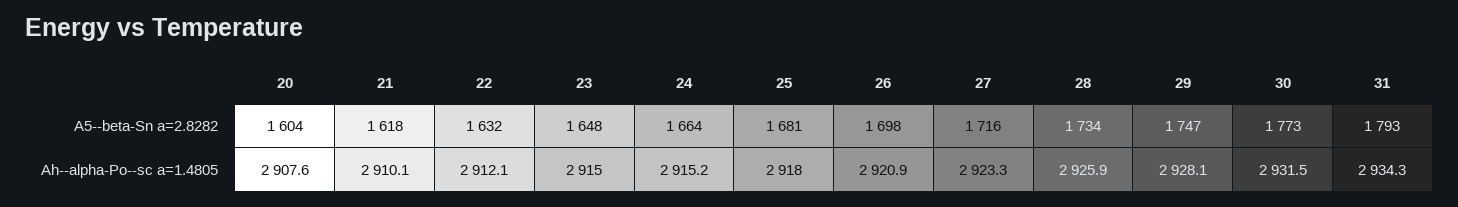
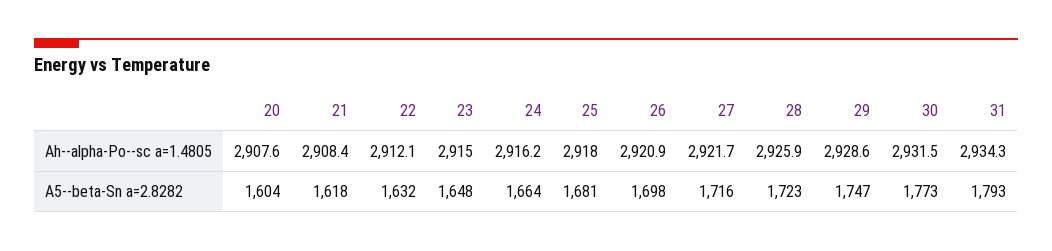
  {
    "20": {
      "A5--beta-Sn a=2.8282": 1604,
      "Ah--alpha-Po--sc a=1.4805": 2907.6
    },
    "21": {
      "A5--beta-Sn a=2.8282": 1618,
-     "Ah--alpha-Po--sc a=1.4805": 2910.1
+     "Ah--alpha-Po--sc a=1.4805": 2908.4
    },
    "22": {
      "A5--beta-Sn a=2.8282": 1632,
      "Ah--alpha-Po--sc a=1.4805": 2912.1
    },
    "23": {
      "A5--beta-Sn a=2.8282": 1648,
      "Ah--alpha-Po--sc a=1.4805": 2915
    },
    "24": {
      "A5--beta-Sn a=2.8282": 1664,
-     "Ah--alpha-Po--sc a=1.4805": 2915.2
+     "Ah--alpha-Po--sc a=1.4805": 2916.2
    },
    "25": {
      "A5--beta-Sn a=2.8282": 1681,
      "Ah--alpha-Po--sc a=1.4805": 2918
    },
    "26": {
      "A5--beta-Sn a=2.8282": 1698,
      "Ah--alpha-Po--sc a=1.4805": 2920.9
    },
    "27": {
      "A5--beta-Sn a=2.8282": 1716,
-     "Ah--alpha-Po--sc a=1.4805": 2923.3
+     "Ah--alpha-Po--sc a=1.4805": 2921.7
    },
    "28": {
-     "A5--beta-Sn a=2.8282": 1734,
+     "A5--beta-Sn a=2.8282": 1723,
      "Ah--alpha-Po--sc a=1.4805": 2925.9
    },
    "29": {
      "A5--beta-Sn a=2.8282": 1747,
-     "Ah--alpha-Po--sc a=1.4805": 2928.1
+     "Ah--alpha-Po--sc a=1.4805": 2928.6
    },
    "30": {
      "A5--beta-Sn a=2.8282": 1773,
      "Ah--alpha-Po--sc a=1.4805": 2931.5
    },
    "31": {
      "A5--beta-Sn a=2.8282": 1793,
      "Ah--alpha-Po--sc a=1.4805": 2934.3
    }
  }

